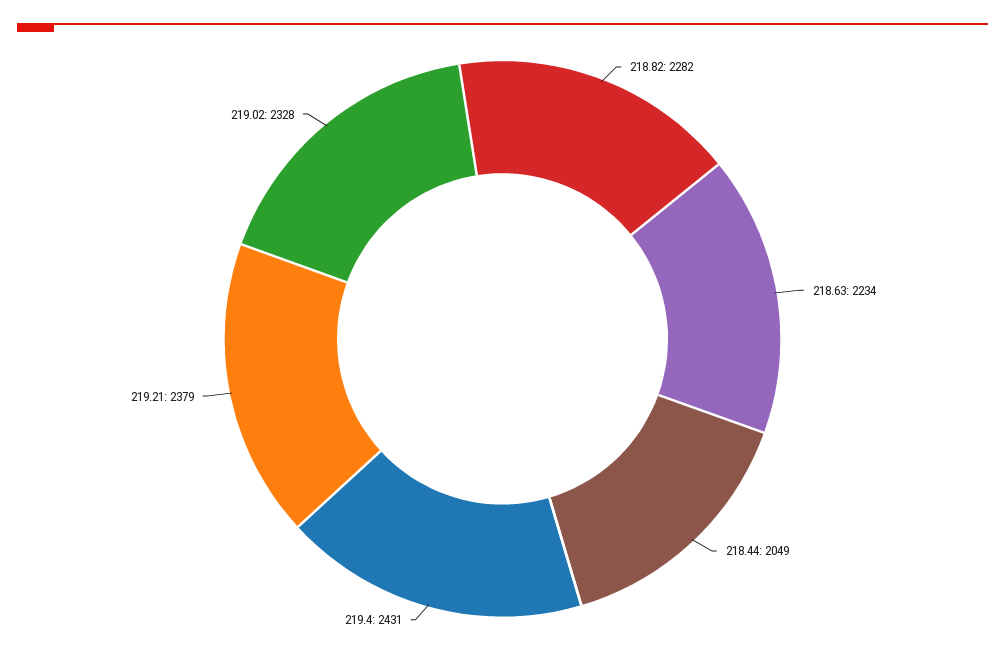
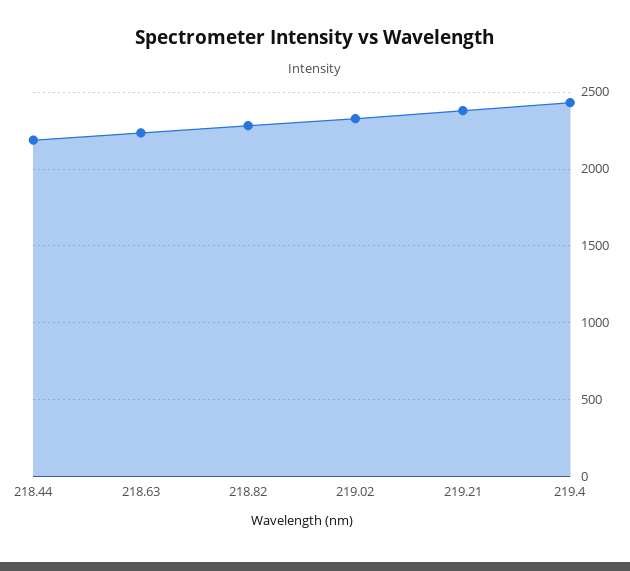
  {
    "218.82": 2282,
    "218.63": 2234,
-   "218.44": 2049,
+   "218.44": 2200,
    "219.4": 2431,
    "219.21": 2379,
    "219.02": 2328
  }

